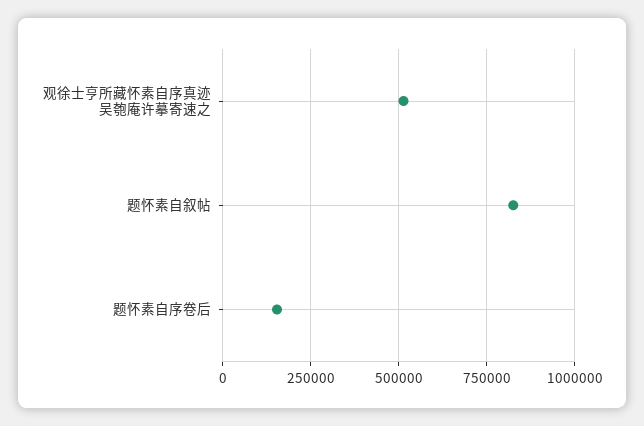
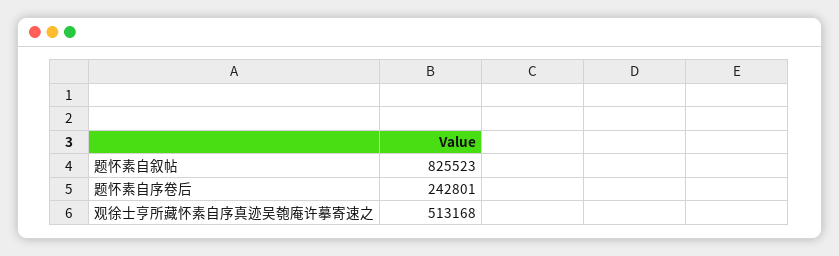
  {
    "观徐士亨所藏怀素自序真迹吴匏庵许摹寄速之": 513168,
    "题怀素自叙帖": 825523,
-   "题怀素自序卷后": 150000
+   "题怀素自序卷后": 242801
  }

